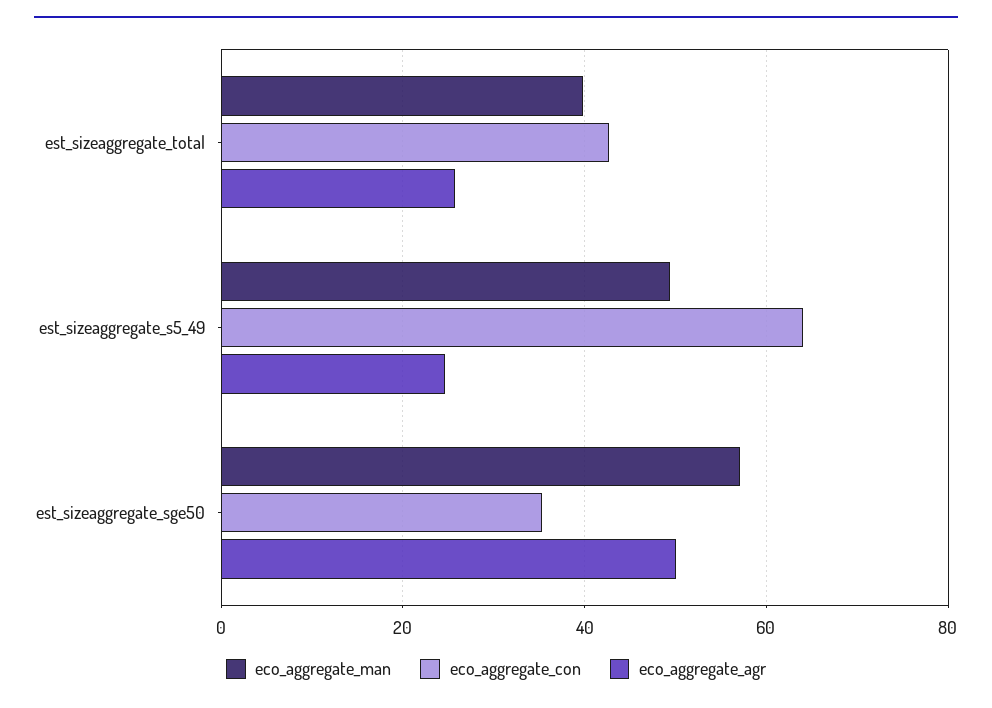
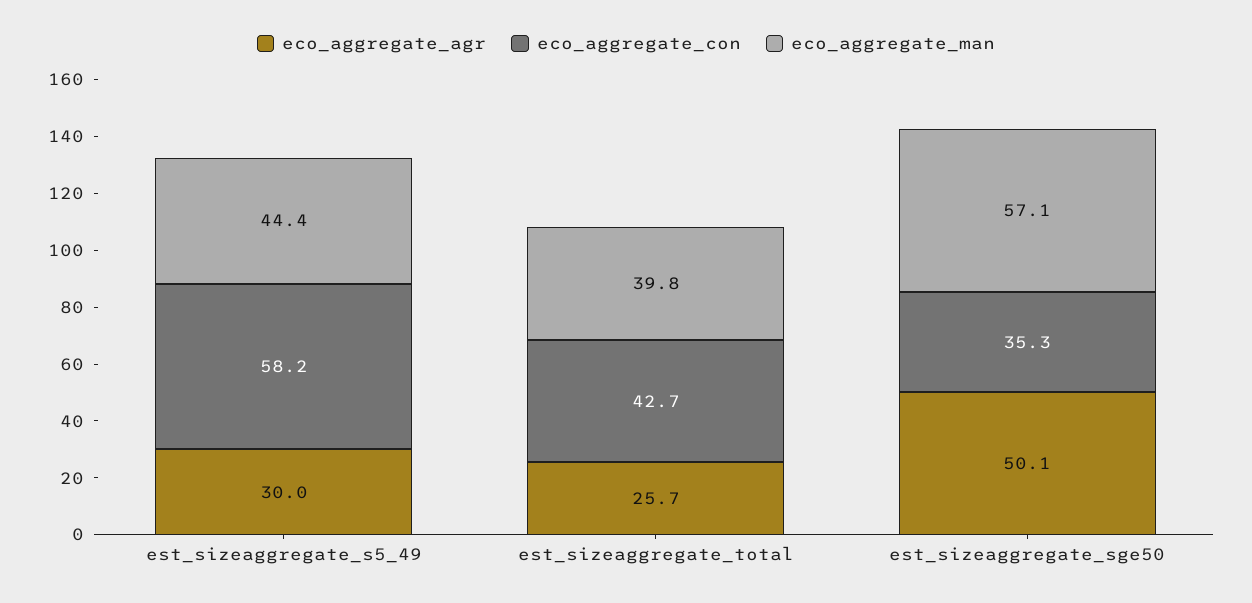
  {
    "eco_aggregate_man": {
      "est_sizeaggregate_total": 39.8,
-     "est_sizeaggregate_s5_49": 50,
+     "est_sizeaggregate_s5_49": 44.4,
      "est_sizeaggregate_sge50": 57.1
    },
    "eco_aggregate_con": {
      "est_sizeaggregate_total": 42.7,
-     "est_sizeaggregate_s5_49": 64,
+     "est_sizeaggregate_s5_49": 58.2,
      "est_sizeaggregate_sge50": 35.3
    },
    "eco_aggregate_agr": {
      "est_sizeaggregate_total": 25.7,
-     "est_sizeaggregate_s5_49": 24,
+     "est_sizeaggregate_s5_49": 30,
      "est_sizeaggregate_sge50": 50.1
    }
  }

